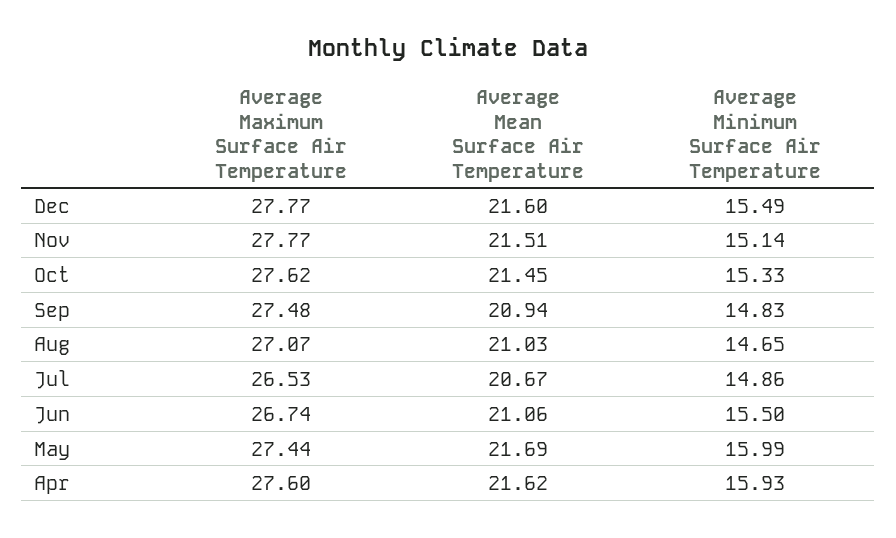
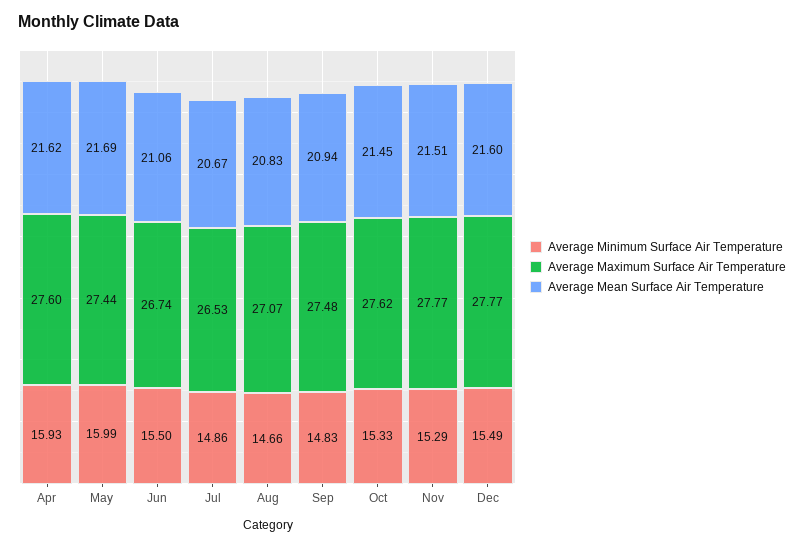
  {
    "Average Maximum Surface Air Temperature": {
      "Dec": 27.77,
      "Nov": 27.77,
      "Oct": 27.62,
      "Sep": 27.48,
      "Aug": 27.07,
      "Jul": 26.53,
      "Jun": 26.74,
      "May": 27.44,
      "Apr": 27.6
    },
    "Average Mean Surface Air Temperature": {
      "Dec": 21.6,
      "Nov": 21.51,
      "Oct": 21.45,
      "Sep": 20.94,
-     "Aug": 21.03,
+     "Aug": 20.83,
      "Jul": 20.67,
      "Jun": 21.06,
      "May": 21.69,
      "Apr": 21.62
    },
    "Average Minimum Surface Air Temperature": {
      "Dec": 15.49,
-     "Nov": 15.14,
+     "Nov": 15.29,
      "Oct": 15.33,
      "Sep": 14.83,
-     "Aug": 14.65,
+     "Aug": 14.66,
      "Jul": 14.86,
      "Jun": 15.5,
      "May": 15.99,
      "Apr": 15.93
    }
  }

